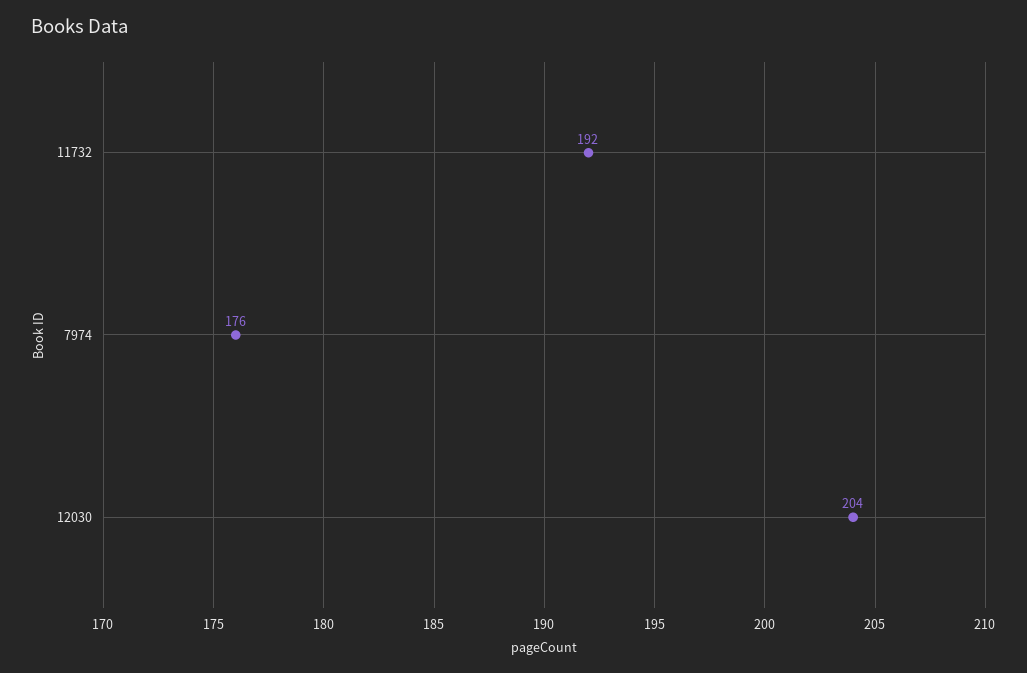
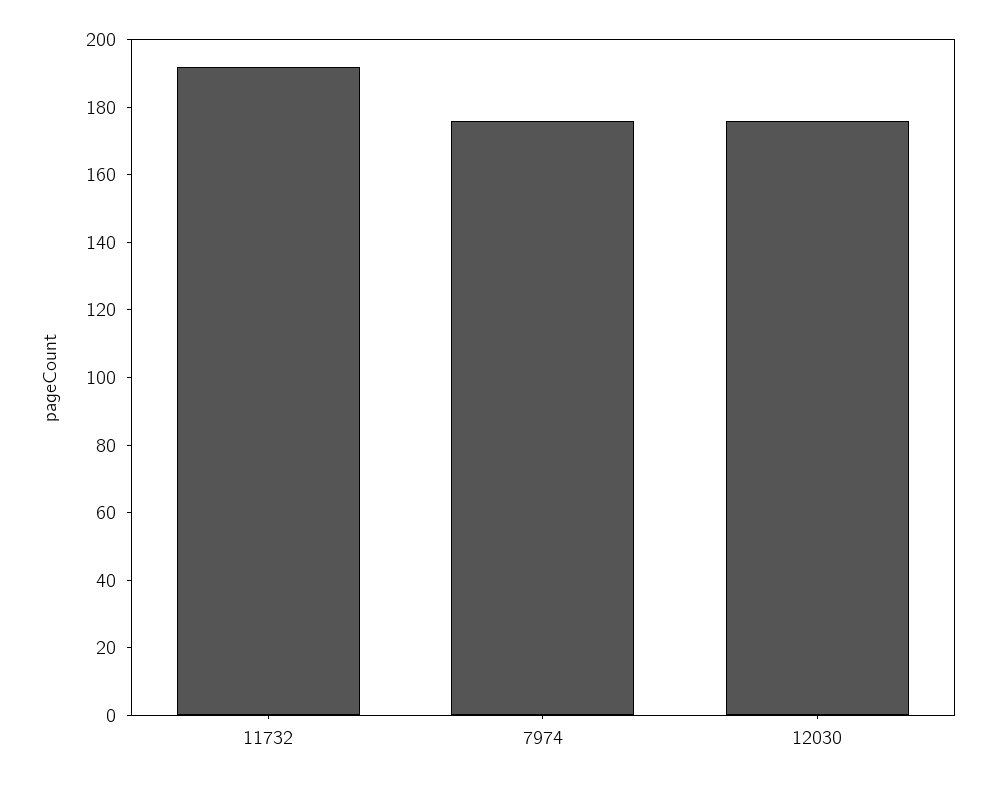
  {
    "11732": 192,
    "7974": 176,
-   "12030": 204
+   "12030": 175
  }

